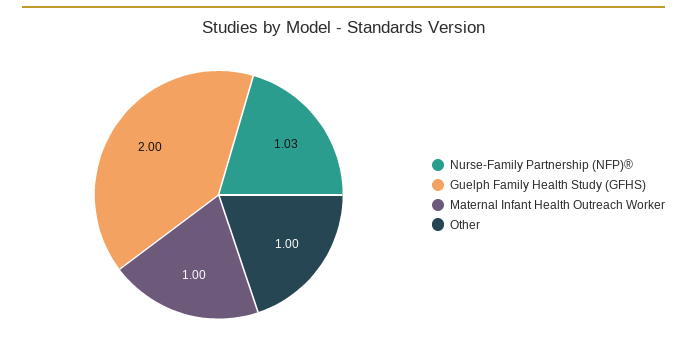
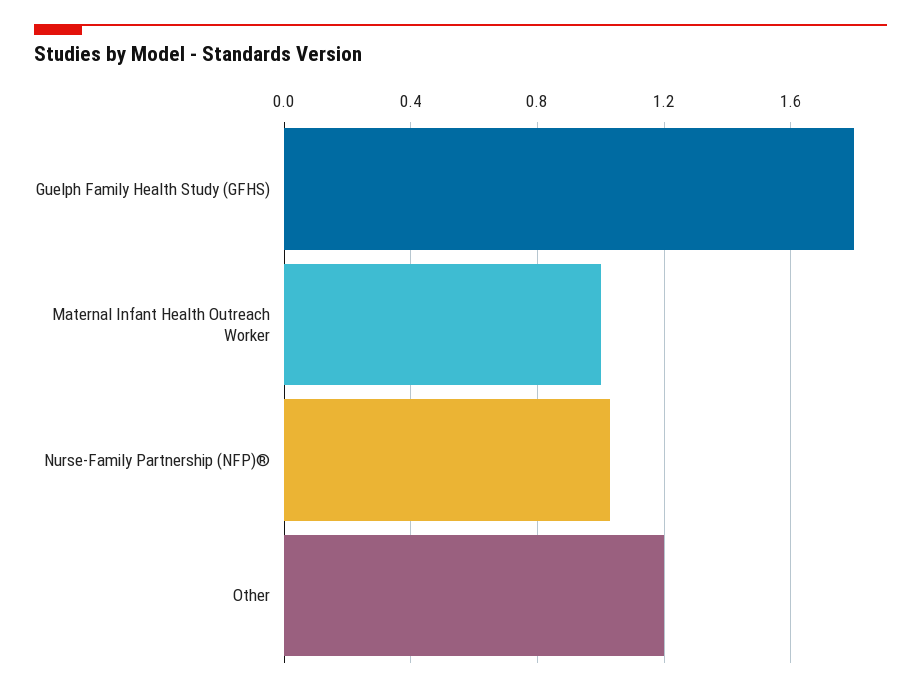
  {
    "Nurse-Family Partnership (NFP)®": 1.03,
-   "Guelph Family Health Study (GFHS)": 2,
+   "Guelph Family Health Study (GFHS)": 1.8,
    "Maternal Infant Health Outreach Worker": 1,
-   "Other": 1
+   "Other": 1.2
  }

